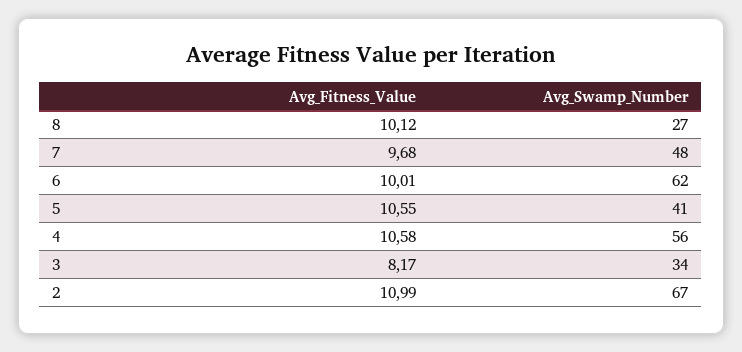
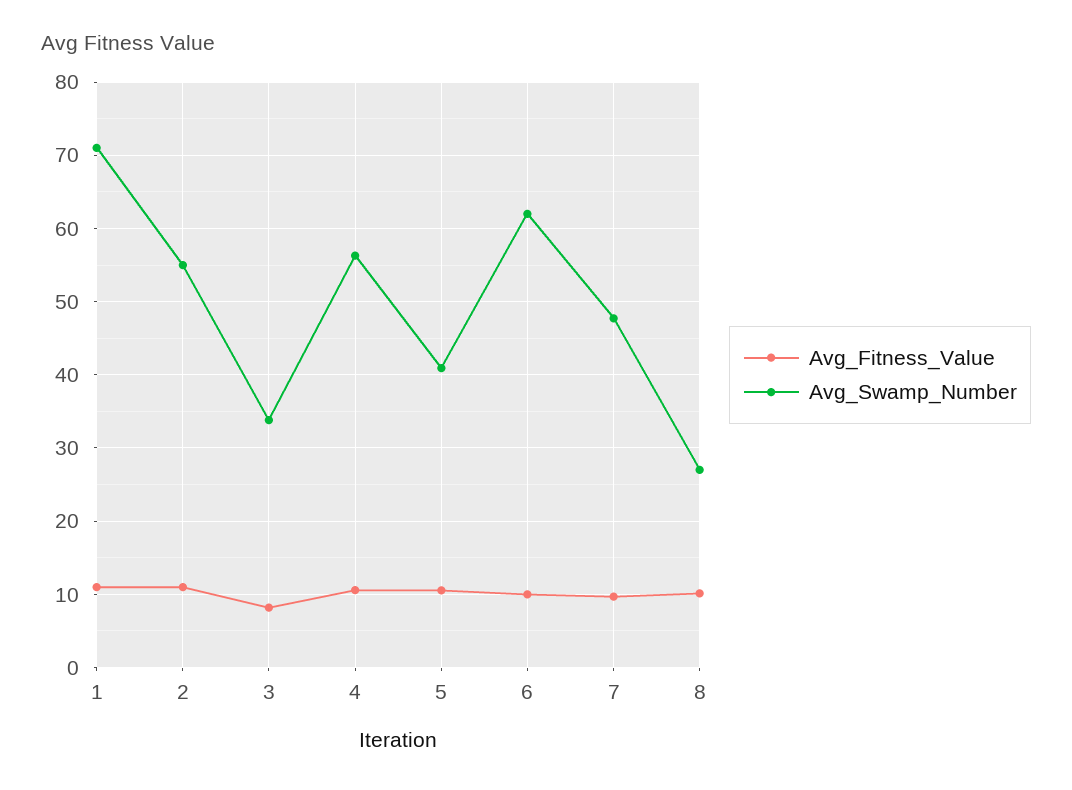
  {
    "Avg_Fitness_Value": {
      "8": 10.12,
      "7": 9.68,
      "6": 10.01,
      "5": 10.55,
      "4": 10.58,
      "3": 8.17,
-     "2": 10.99
+     "2": 10.99,
+     "1": 11
    },
    "Avg_Swamp_Number": {
      "8": 27,
      "7": 48,
      "6": 62,
      "5": 41,
      "4": 56,
      "3": 34,
-     "2": 67
+     "2": 55,
+     "1": 71
    }
  }

